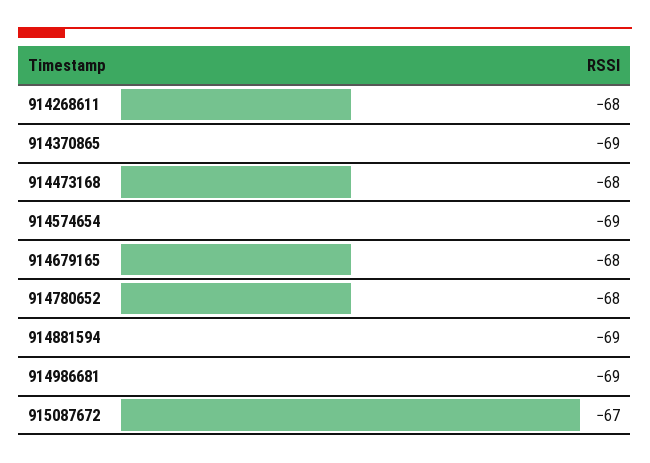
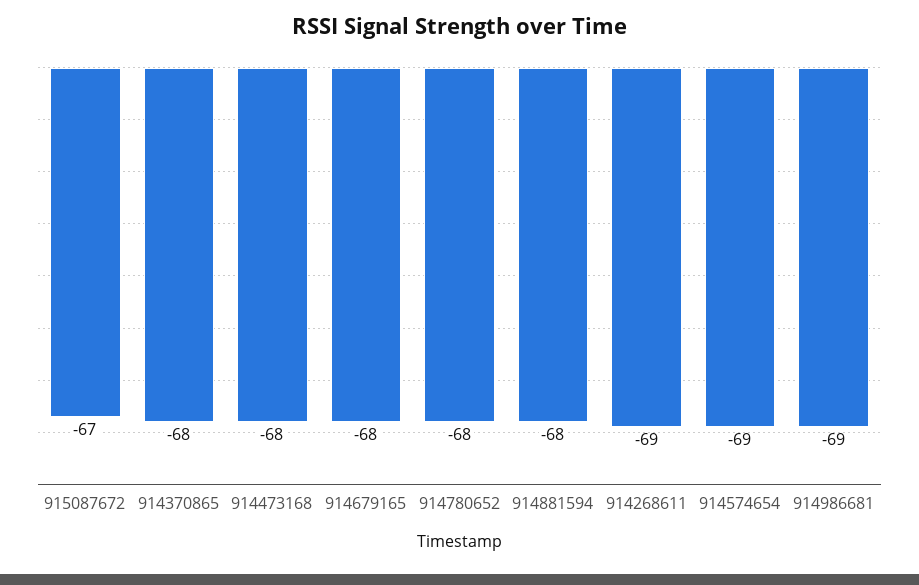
  {
-   "914268611": -68,
+   "914268611": -69,
-   "914370865": -69,
+   "914370865": -68,
    "914473168": -68,
    "914574654": -69,
    "914679165": -68,
    "914780652": -68,
-   "914881594": -69,
+   "914881594": -68,
    "914986681": -69,
    "915087672": -67
  }

